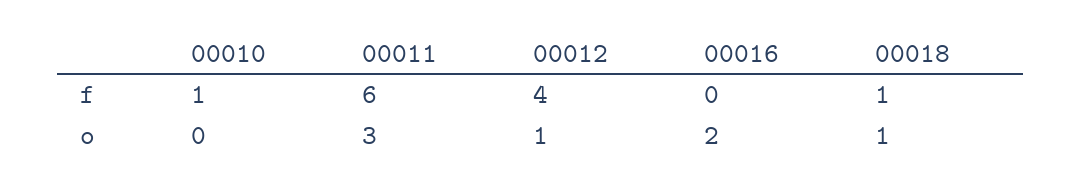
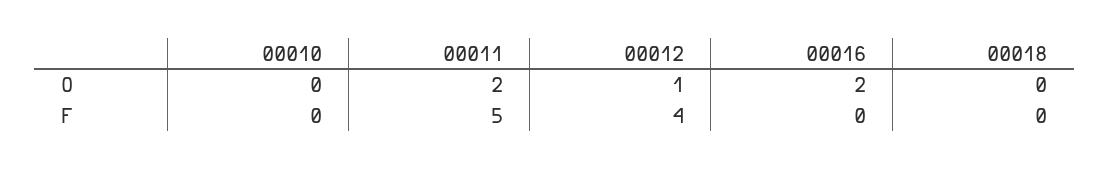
  {
    "00010": {
-     "f": 1,
+     "f": 0,
      "o": 0
    },
    "00011": {
-     "f": 6,
+     "f": 5,
-     "o": 3
+     "o": 2
    },
    "00012": {
      "f": 4,
      "o": 1
    },
    "00016": {
      "f": 0,
      "o": 2
    },
    "00018": {
-     "f": 1,
+     "f": 0,
-     "o": 1
+     "o": 0
    }
  }

